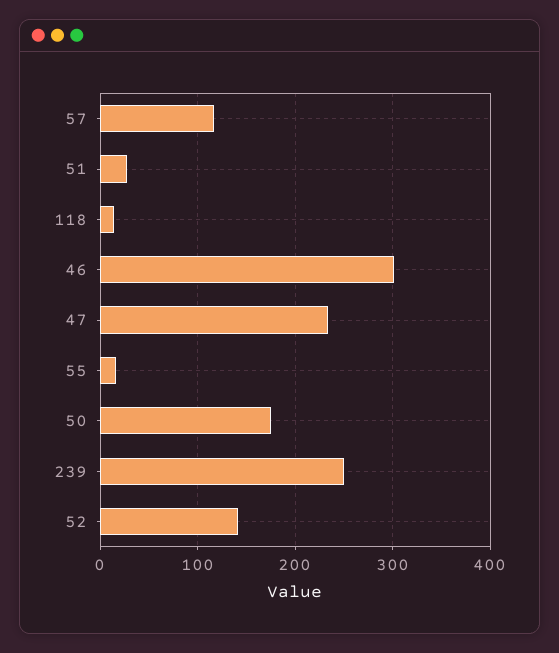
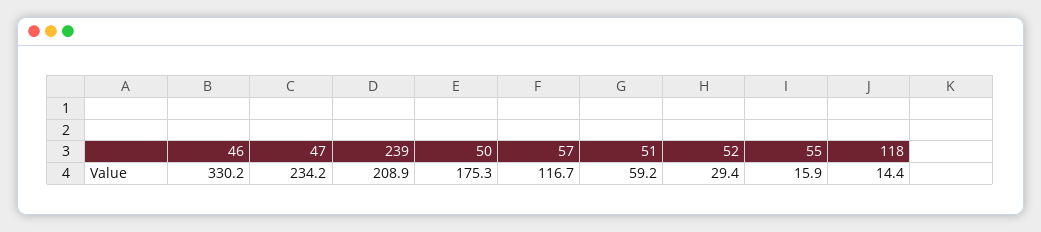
  {
    "57": 116.7,
-   "51": 30,
+   "51": 59.2,
    "118": 14.4,
-   "46": 300,
+   "46": 330.2,
    "47": 234.2,
    "55": 15.9,
    "50": 175.3,
-   "239": 250,
+   "239": 208.9,
-   "52": 140
+   "52": 29.4
  }

